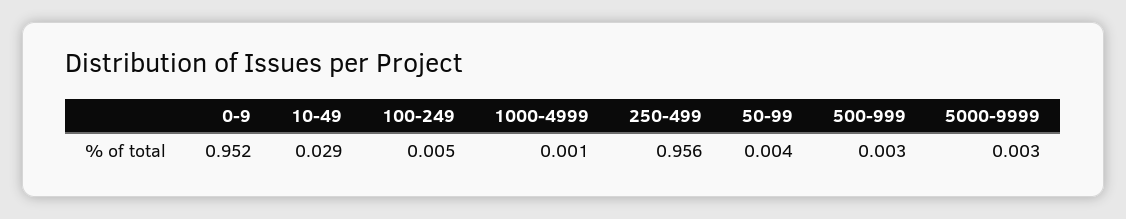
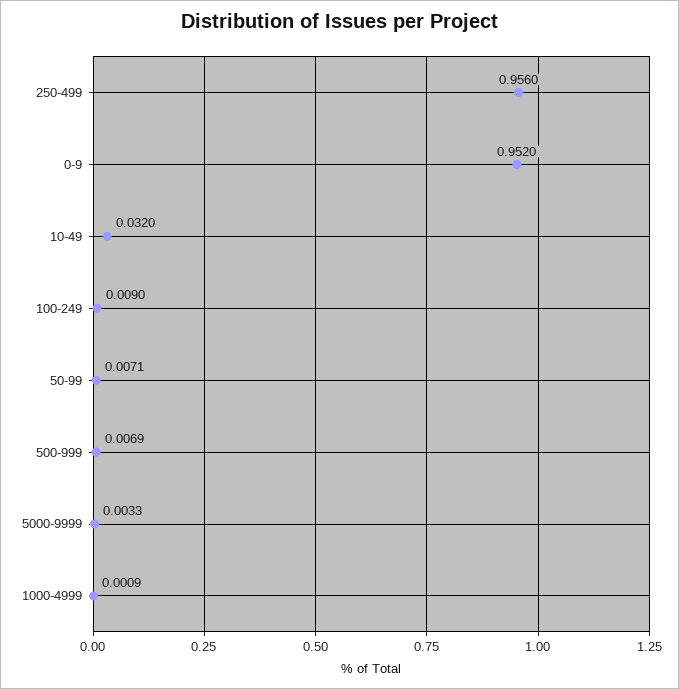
  {
    "0-9": 0.952,
-   "10-49": 0.029,
+   "10-49": 0.032,
-   "100-249": 0.005,
+   "100-249": 0.009,
    "1000-4999": 0.0009,
    "250-499": 0.956,
-   "50-99": 0.004,
+   "50-99": 0.0071,
-   "500-999": 0.003,
+   "500-999": 0.0069,
    "5000-9999": 0.0033
  }

